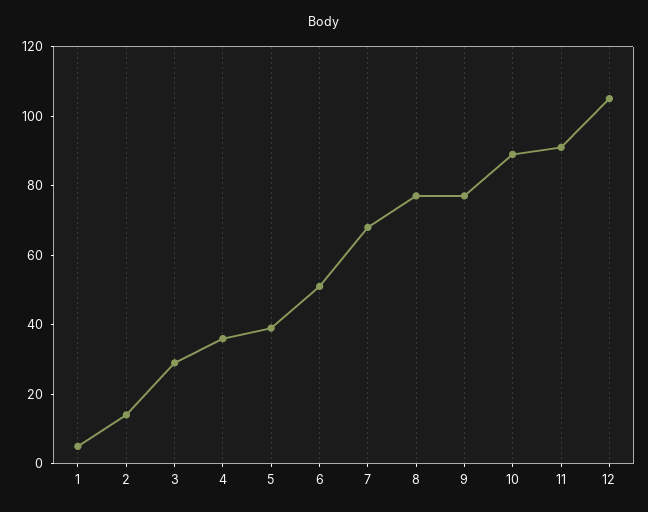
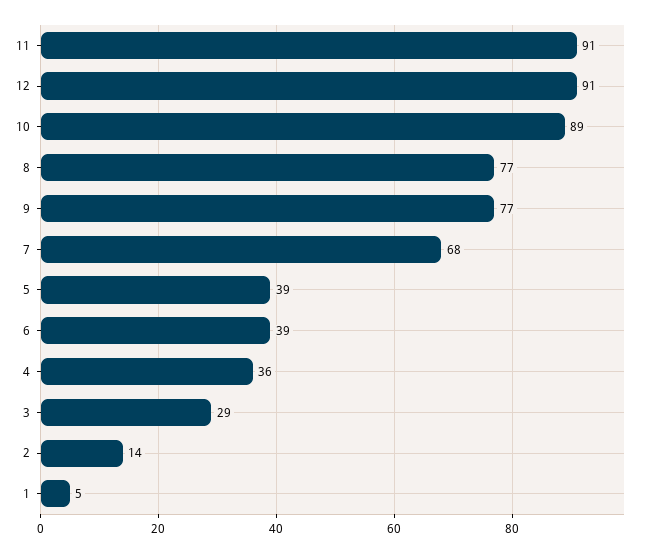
  {
    "1": 5,
    "2": 14,
    "3": 29,
    "4": 36,
    "5": 39,
-   "6": 50,
+   "6": 39,
    "7": 68,
    "8": 77,
    "9": 77,
    "10": 89,
    "11": 91,
-   "12": 105
+   "12": 91
  }

